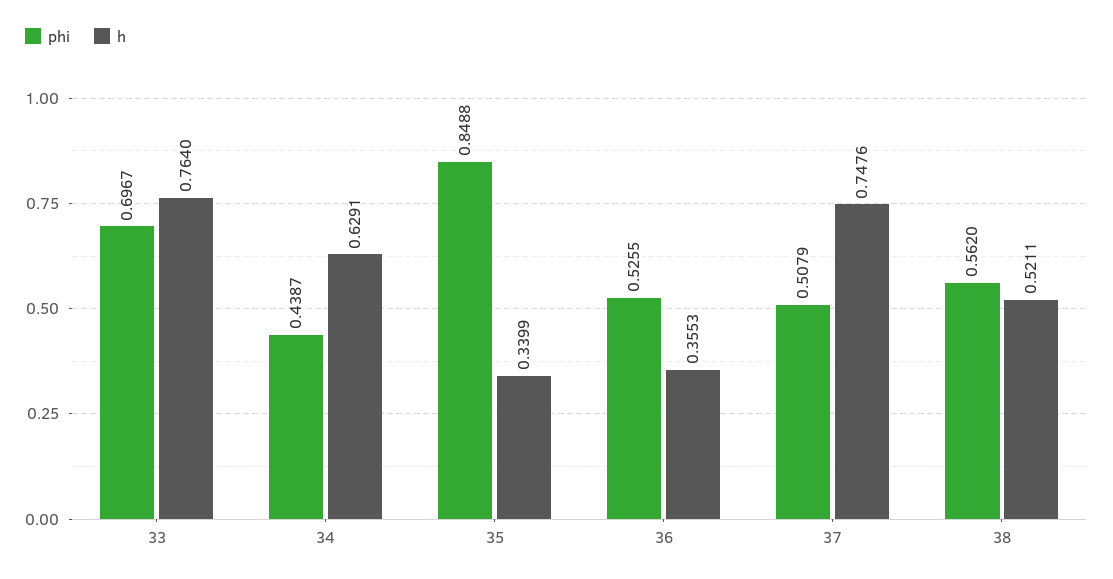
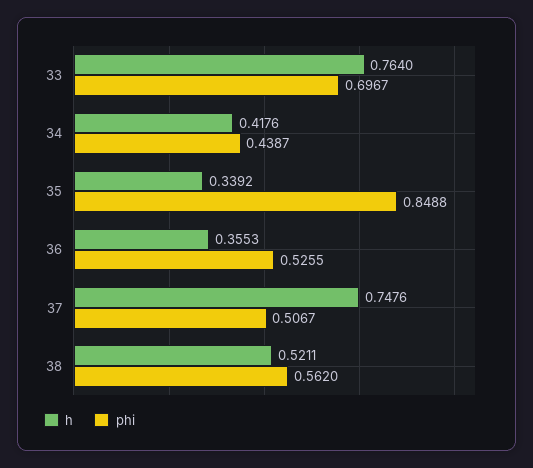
  {
    "phi": {
      "33": 0.6967,
      "34": 0.4387,
      "35": 0.8488,
      "36": 0.5255,
-     "37": 0.5079,
+     "37": 0.5067,
      "38": 0.562
    },
    "h": {
      "33": 0.764,
-     "34": 0.6291,
+     "34": 0.4176,
-     "35": 0.3399,
+     "35": 0.3392,
      "36": 0.3553,
      "37": 0.7476,
      "38": 0.5211
    }
  }

